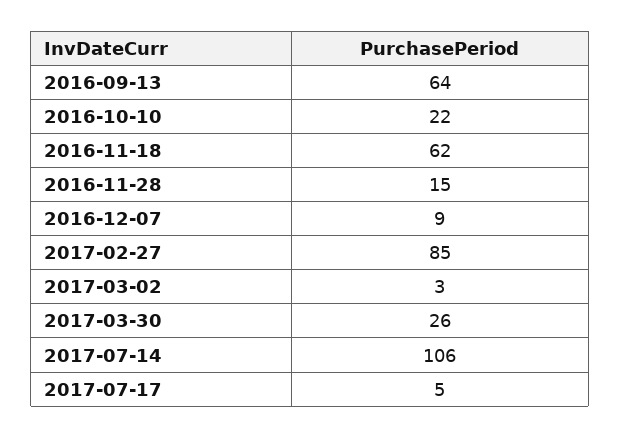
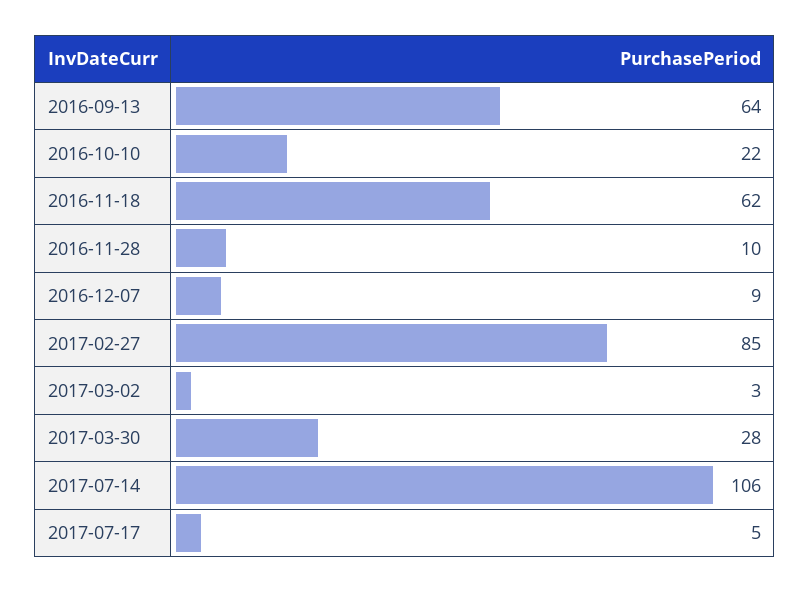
  {
    "2016-09-13": 64,
    "2016-10-10": 22,
    "2016-11-18": 62,
-   "2016-11-28": 15,
+   "2016-11-28": 10,
    "2016-12-07": 9,
    "2017-02-27": 85,
    "2017-03-02": 3,
-   "2017-03-30": 26,
+   "2017-03-30": 28,
    "2017-07-14": 106,
    "2017-07-17": 5
  }

